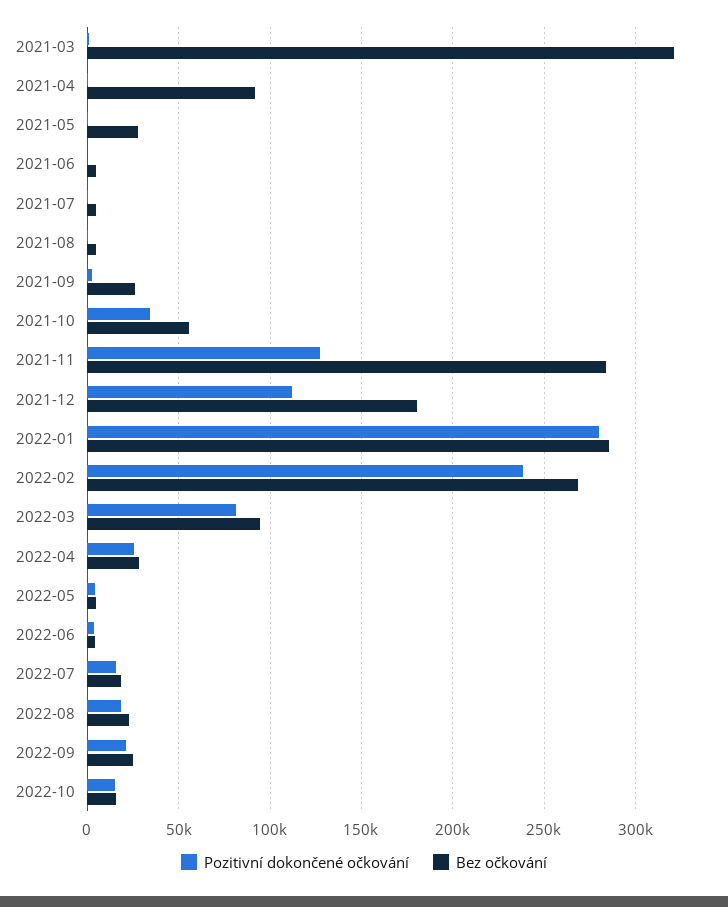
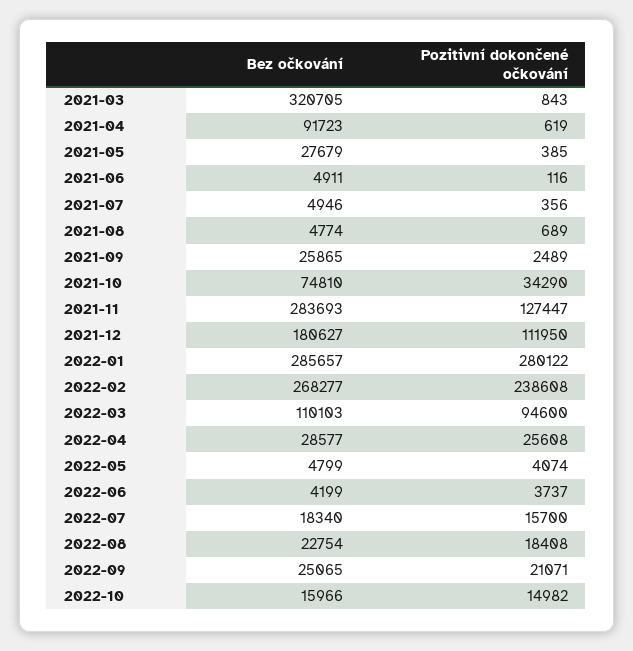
  {
    "Pozitivní dokončené očkování": {
      "2021-03": 843,
      "2021-04": 619,
      "2021-05": 385,
      "2021-06": 116,
      "2021-07": 356,
      "2021-08": 689,
      "2021-09": 2489,
      "2021-10": 34290,
      "2021-11": 127447,
      "2021-12": 111950,
      "2022-01": 280122,
      "2022-02": 238608,
-     "2022-03": 80000,
+     "2022-03": 94600,
      "2022-04": 25608,
      "2022-05": 4074,
      "2022-06": 3737,
      "2022-07": 15700,
      "2022-08": 18408,
      "2022-09": 21071,
      "2022-10": 14982
    },
    "Bez očkování": {
      "2021-03": 320705,
      "2021-04": 91723,
      "2021-05": 27679,
      "2021-06": 4911,
      "2021-07": 4946,
      "2021-08": 4774,
      "2021-09": 25865,
-     "2021-10": 55000,
+     "2021-10": 74810,
      "2021-11": 283693,
      "2021-12": 180627,
      "2022-01": 285657,
      "2022-02": 268277,
-     "2022-03": 95000,
+     "2022-03": 110103,
      "2022-04": 28577,
      "2022-05": 4799,
      "2022-06": 4199,
      "2022-07": 18340,
      "2022-08": 22754,
      "2022-09": 25065,
      "2022-10": 15966
    }
  }

